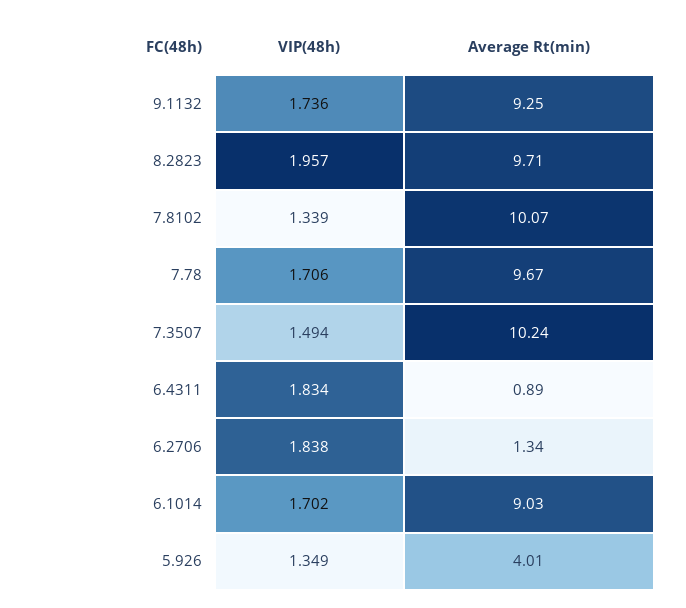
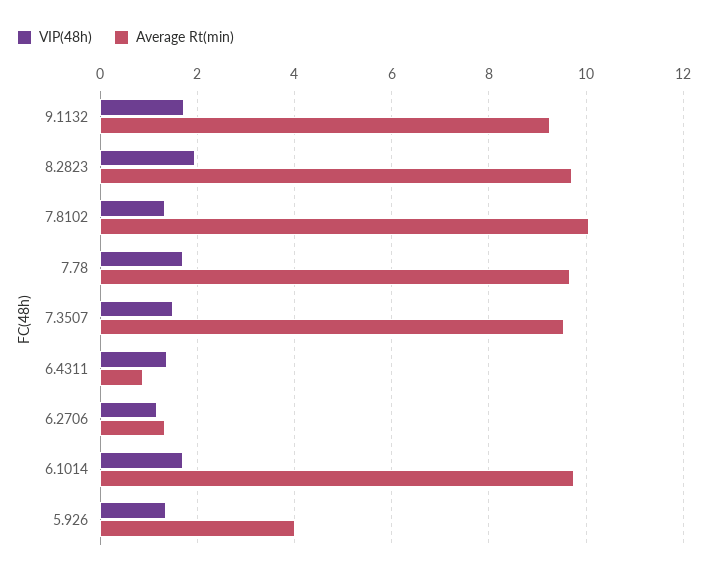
  {
    "VIP(48h)": {
      "9.1132": 1.736,
      "8.2823": 1.957,
      "7.8102": 1.339,
      "7.78": 1.706,
      "7.3507": 1.494,
-     "6.4311": 1.834,
+     "6.4311": 1.4,
-     "6.2706": 1.838,
+     "6.2706": 1.2,
      "6.1014": 1.702,
      "5.926": 1.349
    },
    "Average Rt(min)": {
      "9.1132": 9.25,
      "8.2823": 9.71,
      "7.8102": 10.07,
      "7.78": 9.67,
-     "7.3507": 10.24,
+     "7.3507": 9.6,
      "6.4311": 0.89,
      "6.2706": 1.34,
-     "6.1014": 9.03,
+     "6.1014": 9.8,
      "5.926": 4.01
    }
  }

